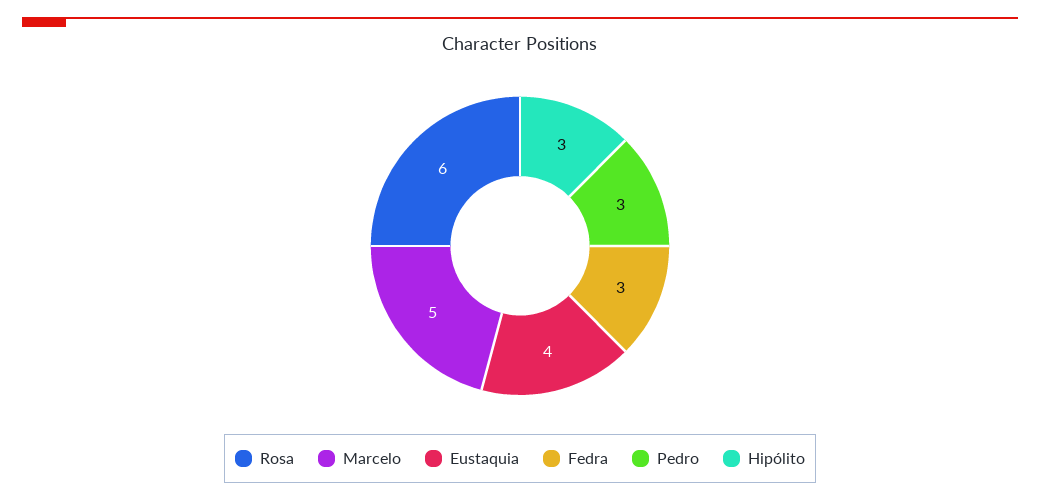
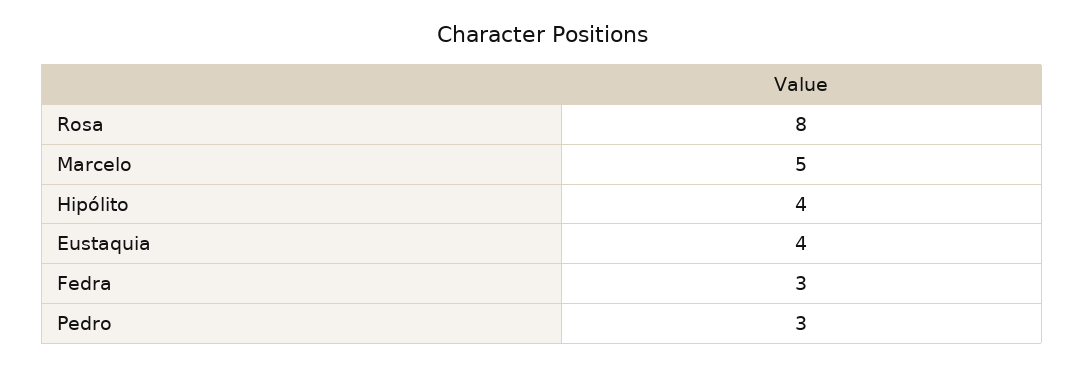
  {
-   "Rosa": 6,
+   "Rosa": 8,
    "Marcelo": 5,
    "Eustaquia": 4,
    "Fedra": 3,
    "Pedro": 3,
-   "Hipólito": 3
+   "Hipólito": 4
  }

